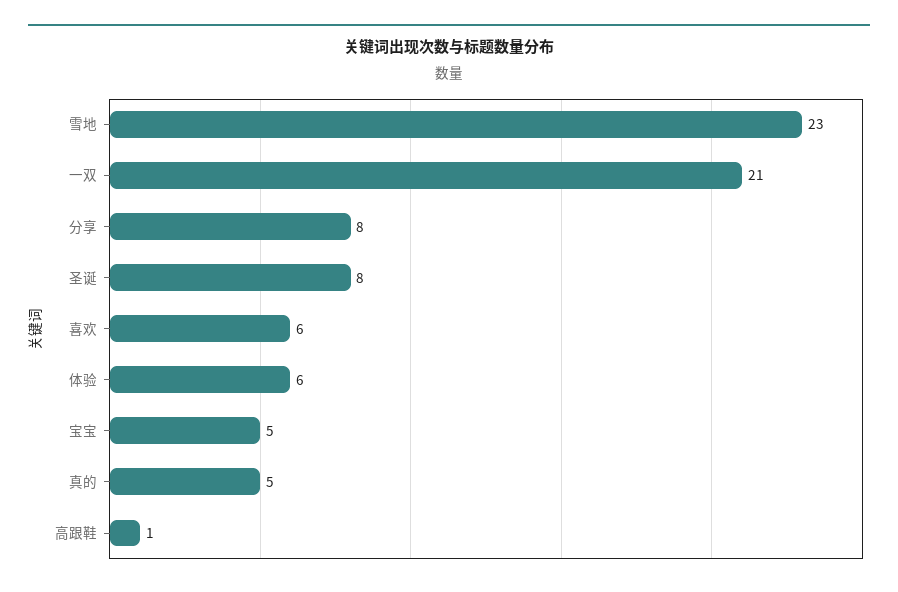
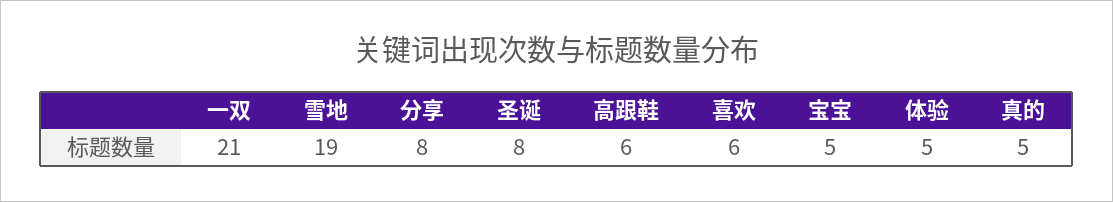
  {
-   "雪地": 23,
+   "雪地": 19,
    "一双": 21,
    "分享": 8,
    "圣诞": 8,
    "喜欢": 6,
-   "体验": 6,
+   "体验": 5,
    "宝宝": 5,
    "真的": 5,
-   "高跟鞋": 1
+   "高跟鞋": 6
  }

